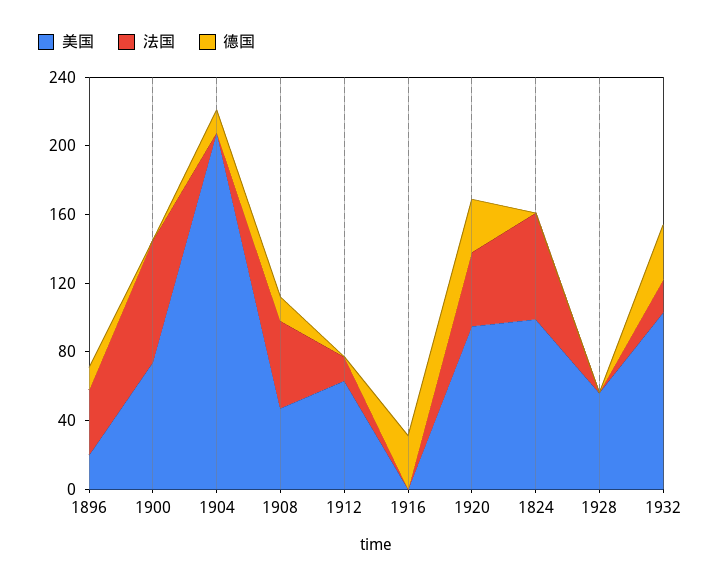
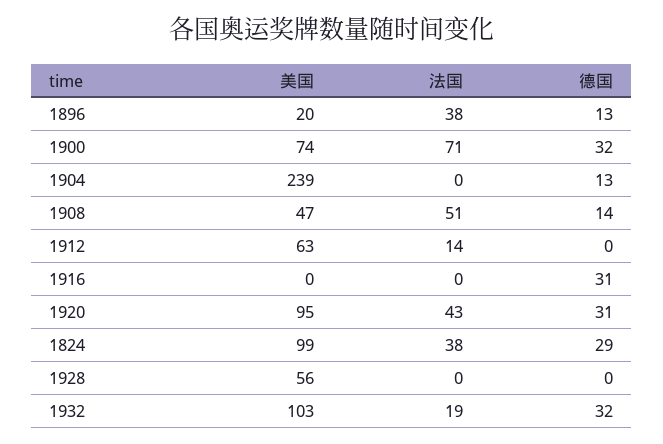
  {
    "美国": {
      "1896": 20,
      "1900": 74,
-     "1904": 210,
+     "1904": 239,
      "1908": 47,
      "1912": 63,
      "1916": 0,
      "1920": 95,
      "1824": 99,
      "1928": 56,
      "1932": 103
    },
    "法国": {
      "1896": 38,
      "1900": 71,
      "1904": 0,
      "1908": 51,
      "1912": 14,
      "1916": 0,
      "1920": 43,
-     "1824": 60,
+     "1824": 38,
      "1928": 0,
      "1932": 19
    },
    "德国": {
      "1896": 13,
-     "1900": 0,
+     "1900": 32,
      "1904": 13,
      "1908": 14,
      "1912": 0,
      "1916": 31,
      "1920": 31,
-     "1824": 0,
+     "1824": 29,
      "1928": 0,
      "1932": 32
    }
  }

